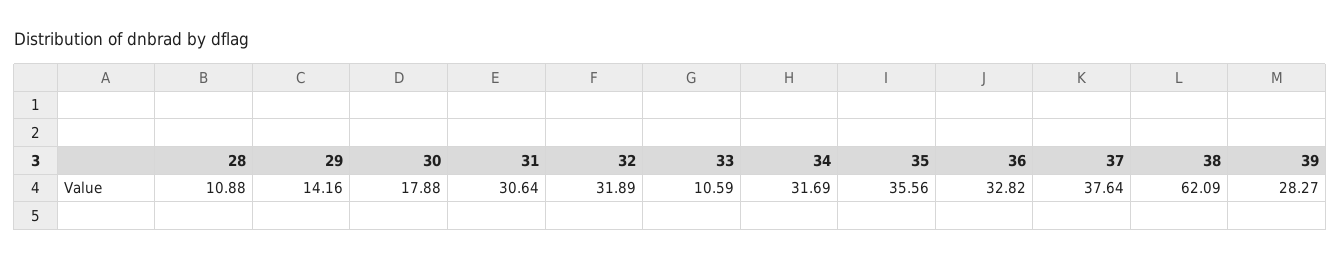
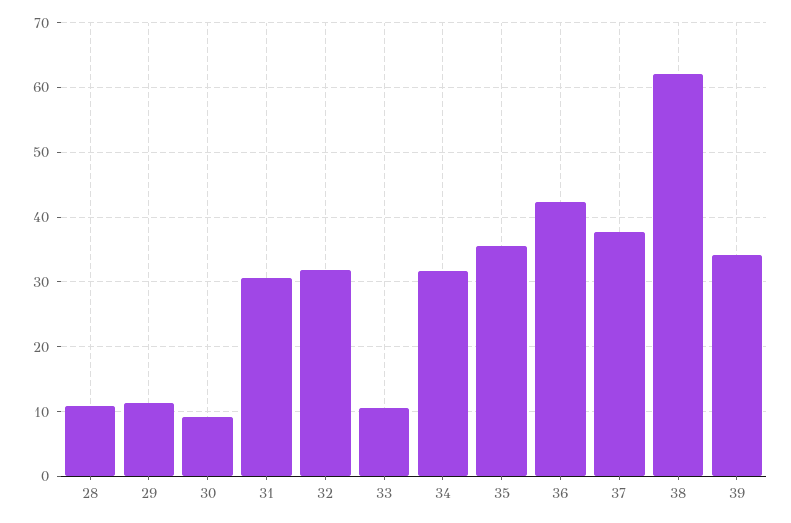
  {
    "28": 10.88,
-   "29": 14.16,
+   "29": 11,
-   "30": 17.88,
+   "30": 9,
    "31": 30.64,
    "32": 31.89,
    "33": 10.59,
    "34": 31.69,
    "35": 35.56,
-   "36": 32.82,
+   "36": 42,
    "37": 37.64,
    "38": 62.09,
-   "39": 28.27
+   "39": 34
  }

